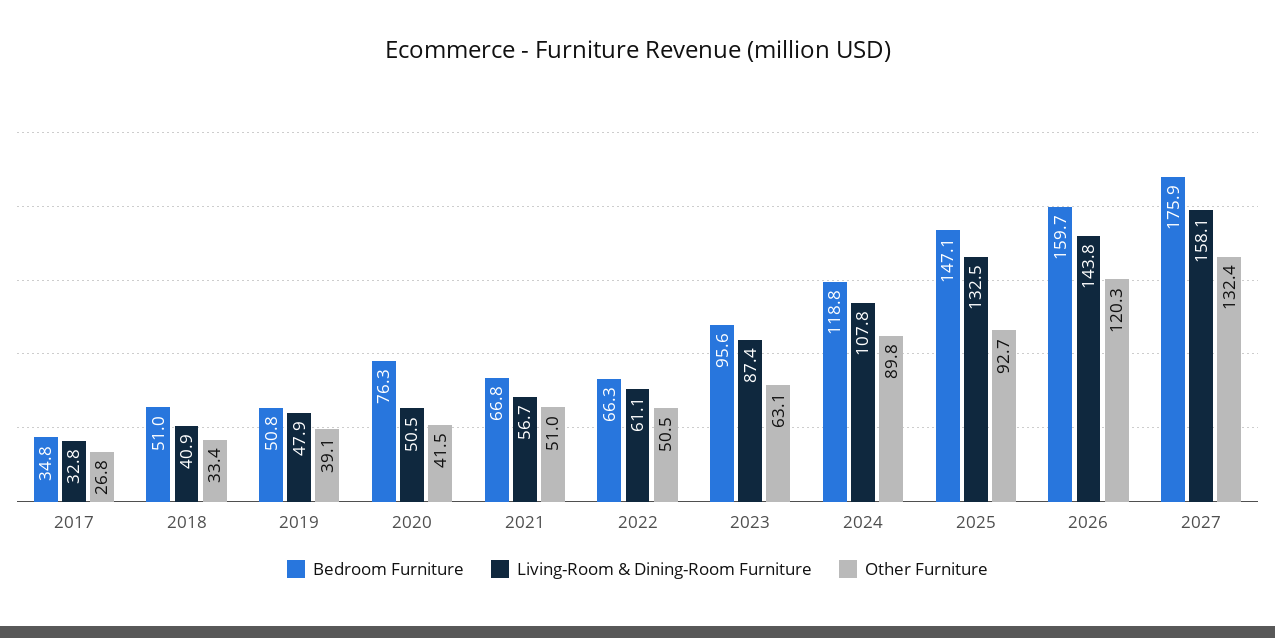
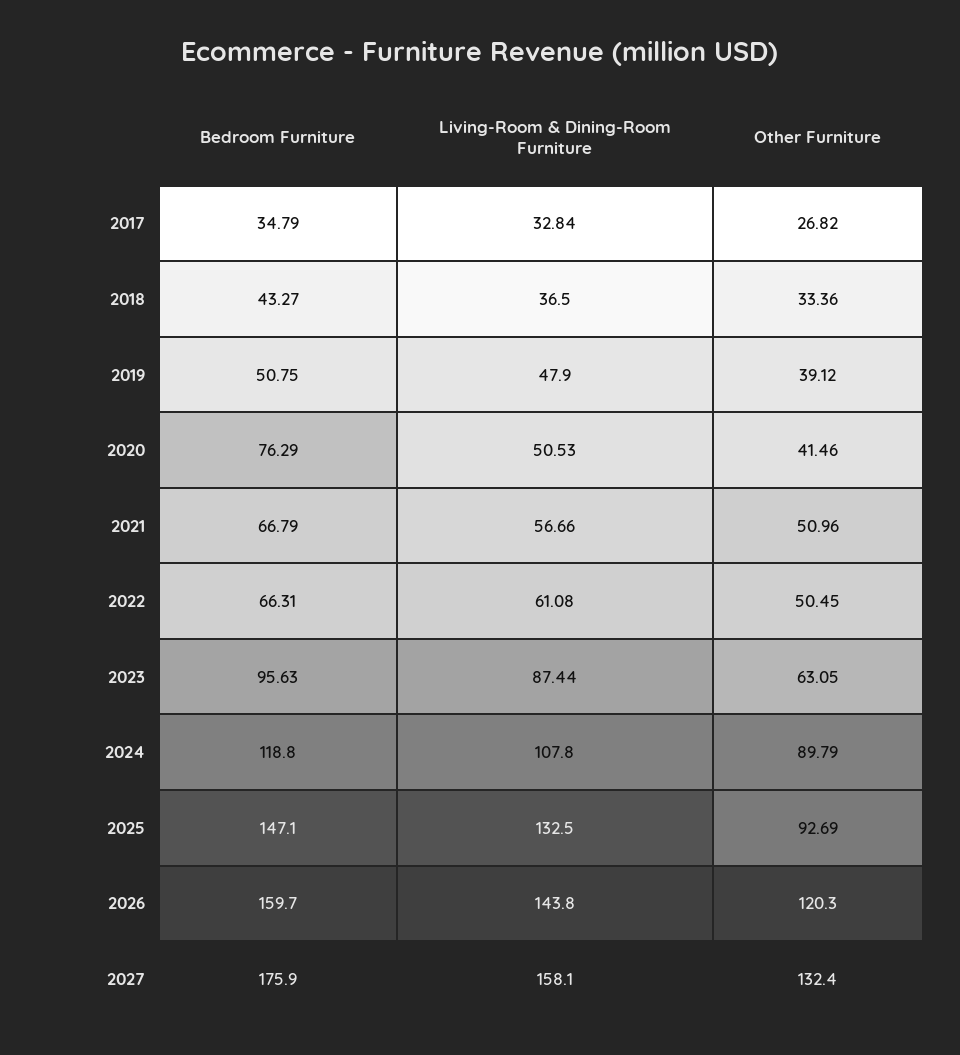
  {
    "Bedroom Furniture": {
      "2017": 34.79,
-     "2018": 51,
+     "2018": 43.27,
      "2019": 50.75,
      "2020": 76.29,
      "2021": 66.79,
      "2022": 66.31,
      "2023": 95.63,
      "2024": 118.8,
      "2025": 147.1,
      "2026": 159.7,
      "2027": 175.9
    },
    "Living-Room & Dining-Room Furniture": {
      "2017": 32.84,
-     "2018": 40.9,
+     "2018": 36.5,
      "2019": 47.9,
      "2020": 50.53,
      "2021": 56.66,
      "2022": 61.08,
      "2023": 87.44,
      "2024": 107.8,
      "2025": 132.5,
      "2026": 143.8,
      "2027": 158.1
    },
    "Other Furniture": {
      "2017": 26.82,
      "2018": 33.36,
      "2019": 39.12,
      "2020": 41.46,
      "2021": 50.96,
      "2022": 50.45,
      "2023": 63.05,
      "2024": 89.79,
      "2025": 92.69,
      "2026": 120.3,
      "2027": 132.4
    }
  }

